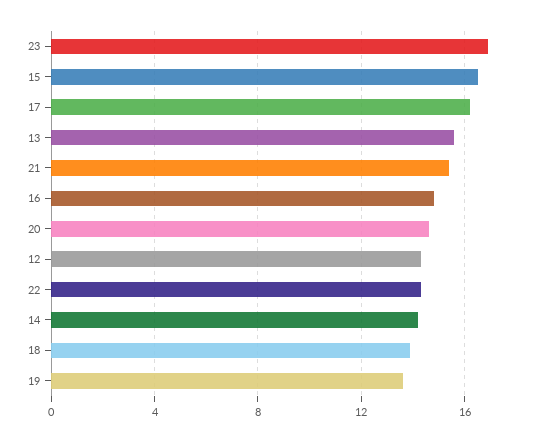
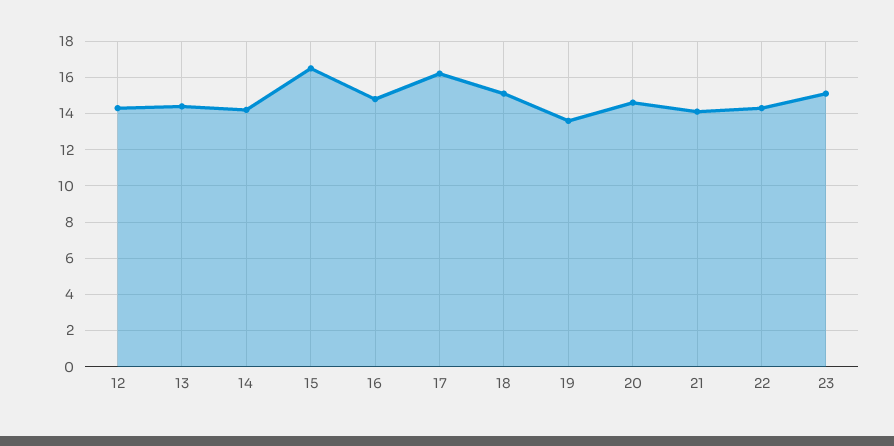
  {
-   "23": 17,
+   "23": 15,
    "15": 16.5,
    "17": 16,
-   "13": 15.5,
+   "13": 14.5,
-   "21": 15.5,
+   "21": 14,
    "16": 15,
    "20": 14.5,
    "12": 14.5,
    "22": 14.5,
    "14": 14,
-   "18": 14,
+   "18": 15,
    "19": 13.5
  }

